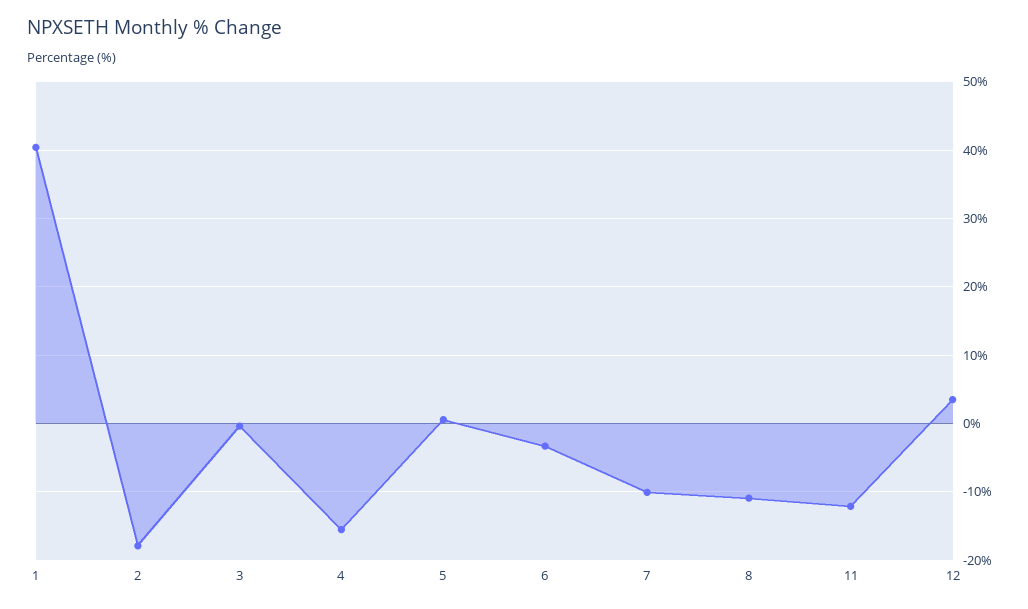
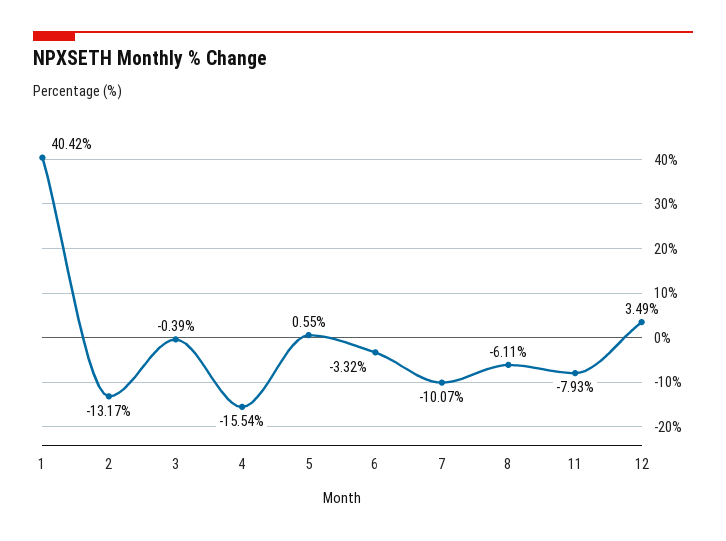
  {
    "1": 40.42,
-   "2": -18,
+   "2": -13.17,
    "3": -0.39,
    "4": -15.54,
    "5": 0.55,
    "6": -3.32,
    "7": -10.07,
-   "8": -11,
+   "8": -6.11,
-   "11": -12,
+   "11": -7.93,
    "12": 3.49
  }

